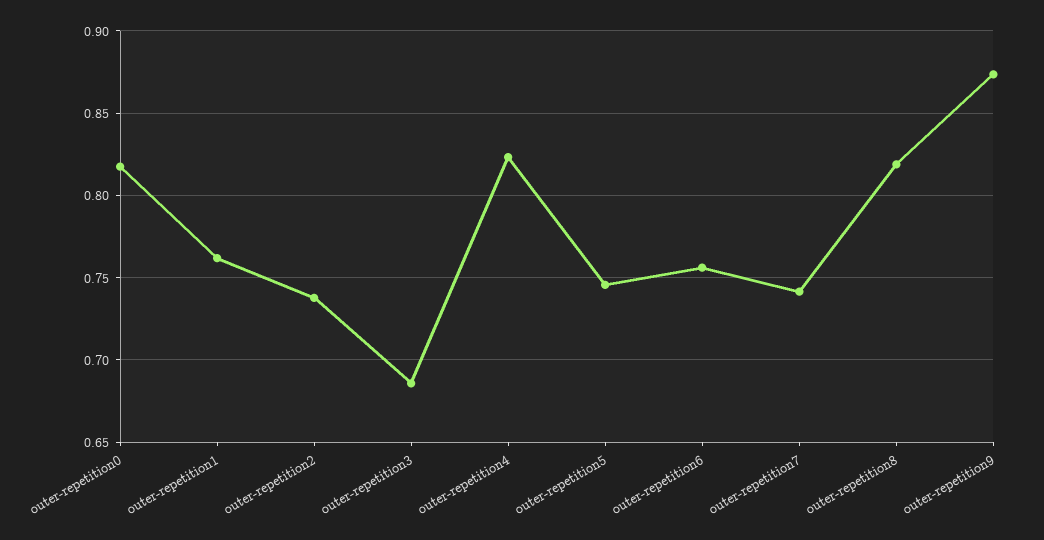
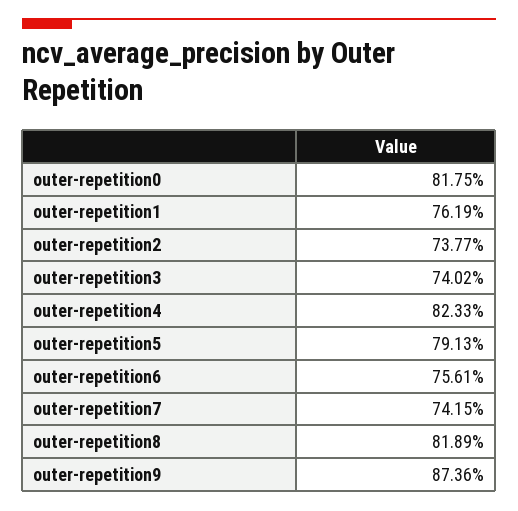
  {
    "outer-repetition0": 0.8175,
    "outer-repetition1": 0.7619,
    "outer-repetition2": 0.7377,
-   "outer-repetition3": 0.685,
+   "outer-repetition3": 0.7402,
    "outer-repetition4": 0.8233,
-   "outer-repetition5": 0.745,
+   "outer-repetition5": 0.7913,
    "outer-repetition6": 0.7561,
    "outer-repetition7": 0.7415,
    "outer-repetition8": 0.8189,
    "outer-repetition9": 0.8736
  }

